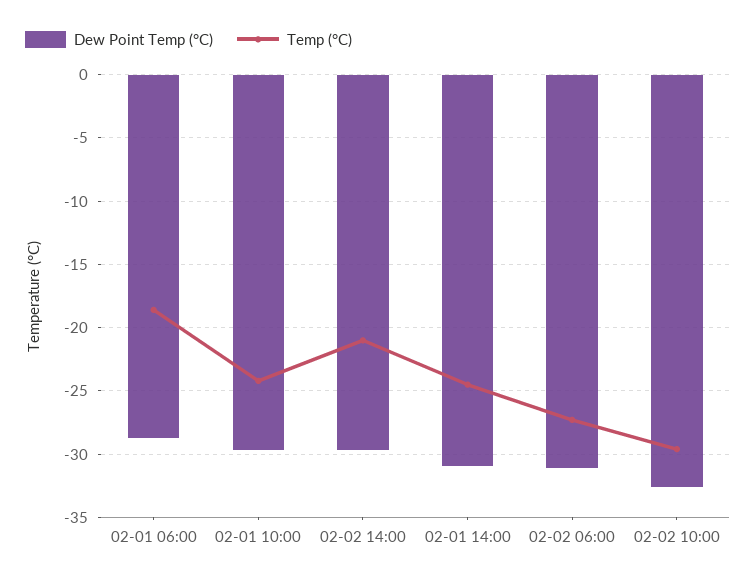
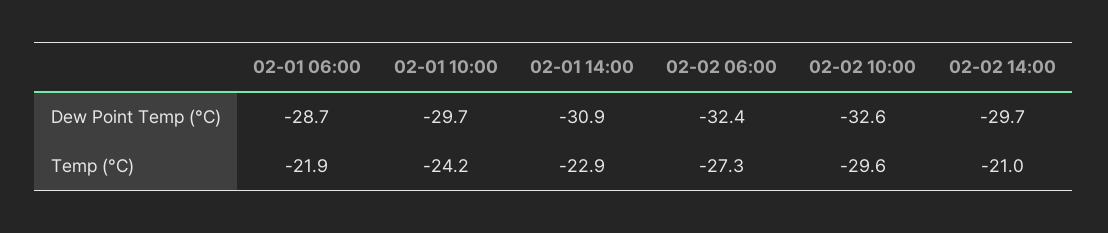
  {
    "Dew Point Temp (°C)": {
      "02-01 06:00": -28.7,
      "02-01 10:00": -29.7,
      "02-02 14:00": -29.7,
      "02-01 14:00": -30.9,
-     "02-02 06:00": -31,
+     "02-02 06:00": -32.4,
      "02-02 10:00": -32.6
    },
    "Temp (°C)": {
-     "02-01 06:00": -18.5,
+     "02-01 06:00": -21.9,
      "02-01 10:00": -24.2,
      "02-02 14:00": -21,
-     "02-01 14:00": -24.5,
+     "02-01 14:00": -22.9,
      "02-02 06:00": -27.3,
      "02-02 10:00": -29.6
    }
  }

